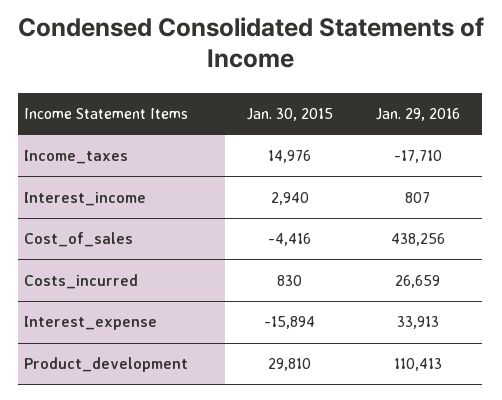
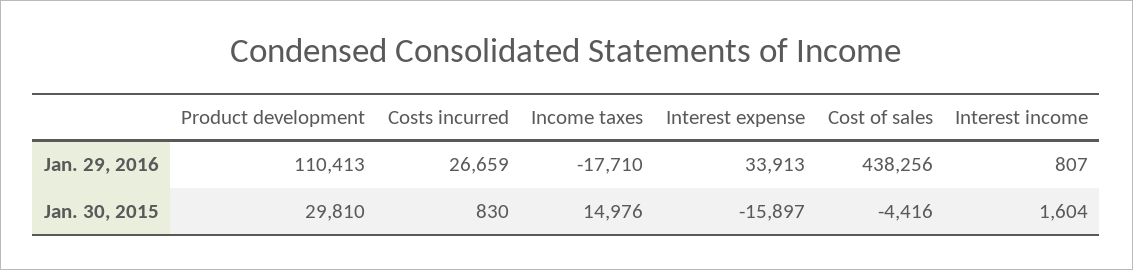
  {
    "Jan. 30, 2015": {
      "Income_taxes": 14976,
-     "Interest_income": 2940,
+     "Interest_income": 1604,
      "Cost_of_sales": -4416,
      "Costs_incurred": 830,
-     "Interest_expense": -15894,
+     "Interest_expense": -15897,
      "Product_development": 29810
    },
    "Jan. 29, 2016": {
      "Income_taxes": -17710,
      "Interest_income": 807,
      "Cost_of_sales": 438256,
      "Costs_incurred": 26659,
      "Interest_expense": 33913,
      "Product_development": 110413
    }
  }

